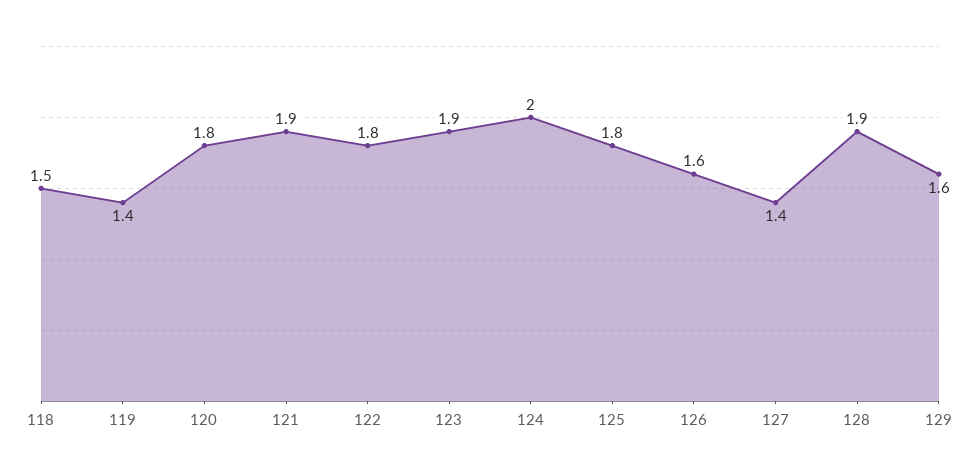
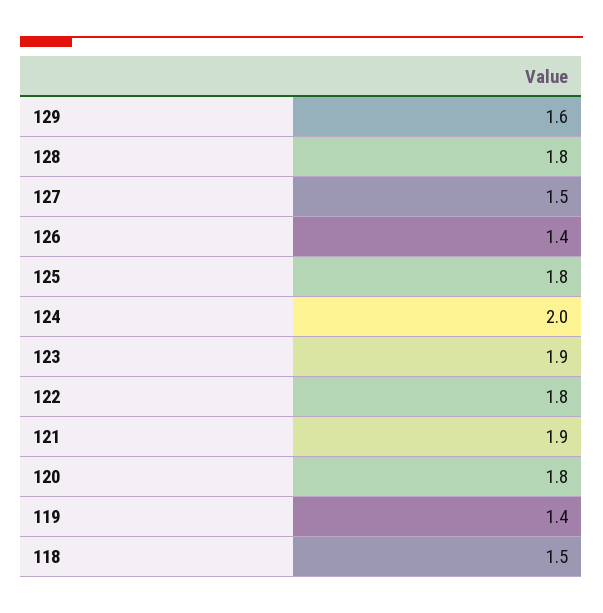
  {
    "118": 1.5,
    "119": 1.4,
    "120": 1.8,
    "121": 1.9,
    "122": 1.8,
    "123": 1.9,
    "124": 2,
    "125": 1.8,
-   "126": 1.6,
+   "126": 1.4,
-   "127": 1.4,
+   "127": 1.5,
-   "128": 1.9,
+   "128": 1.8,
    "129": 1.6
  }

